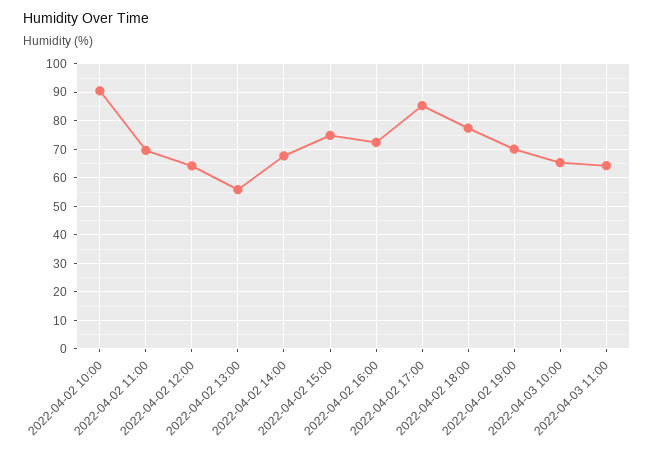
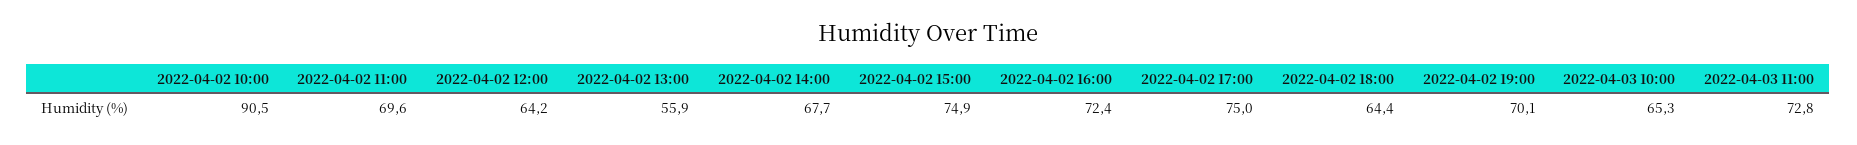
  {
    "2022-04-02 10:00": 90.5,
    "2022-04-02 11:00": 69.6,
    "2022-04-02 12:00": 64.2,
    "2022-04-02 13:00": 55.9,
    "2022-04-02 14:00": 67.7,
    "2022-04-02 15:00": 74.9,
    "2022-04-02 16:00": 72.4,
-   "2022-04-02 17:00": 85,
+   "2022-04-02 17:00": 75,
-   "2022-04-02 18:00": 77.5,
+   "2022-04-02 18:00": 64.4,
    "2022-04-02 19:00": 70.1,
    "2022-04-03 10:00": 65.3,
-   "2022-04-03 11:00": 65
+   "2022-04-03 11:00": 72.8
  }

